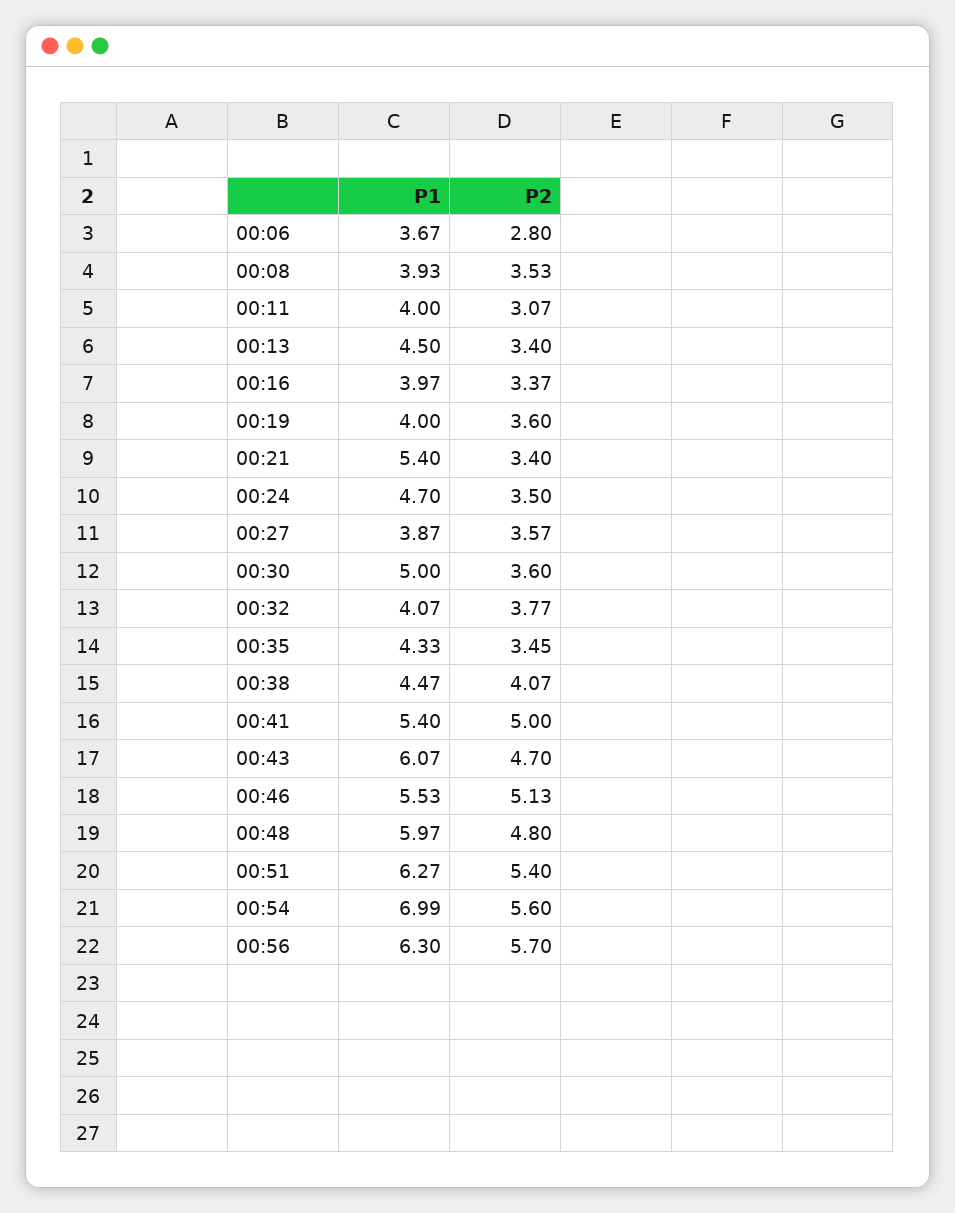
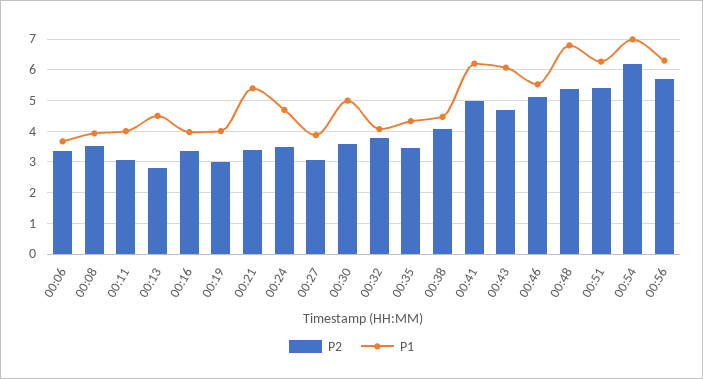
  {
    "P1": {
      "00:06": 3.67,
      "00:08": 3.93,
      "00:11": 4,
      "00:13": 4.5,
      "00:16": 3.97,
      "00:19": 4,
      "00:21": 5.4,
      "00:24": 4.7,
      "00:27": 3.87,
      "00:30": 5,
      "00:32": 4.07,
      "00:35": 4.33,
      "00:38": 4.47,
-     "00:41": 5.4,
+     "00:41": 6.2,
      "00:43": 6.07,
      "00:46": 5.53,
-     "00:48": 5.97,
+     "00:48": 6.8,
      "00:51": 6.27,
      "00:54": 6.99,
      "00:56": 6.3
    },
    "P2": {
-     "00:06": 2.8,
+     "00:06": 3.4,
      "00:08": 3.53,
      "00:11": 3.07,
-     "00:13": 3.4,
+     "00:13": 2.8,
      "00:16": 3.37,
-     "00:19": 3.6,
+     "00:19": 3,
      "00:21": 3.4,
      "00:24": 3.5,
-     "00:27": 3.57,
+     "00:27": 3,
      "00:30": 3.6,
      "00:32": 3.77,
      "00:35": 3.45,
      "00:38": 4.07,
      "00:41": 5,
      "00:43": 4.7,
      "00:46": 5.13,
-     "00:48": 4.8,
+     "00:48": 5.4,
      "00:51": 5.4,
-     "00:54": 5.6,
+     "00:54": 6.2,
      "00:56": 5.7
    }
  }

